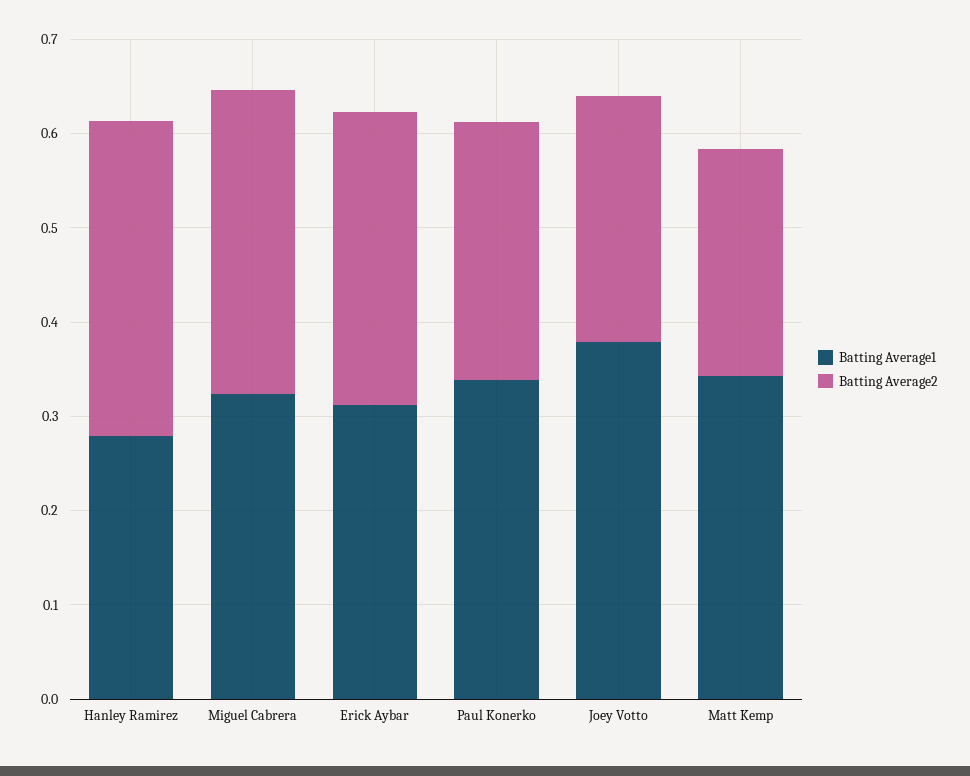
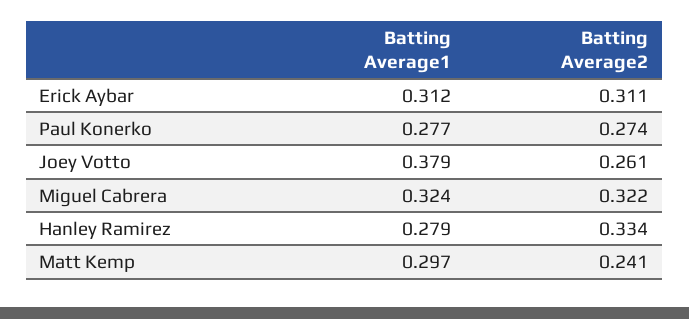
  {
    "Batting Average1": {
      "Hanley Ramirez": 0.279,
      "Miguel Cabrera": 0.324,
      "Erick Aybar": 0.312,
-     "Paul Konerko": 0.34,
+     "Paul Konerko": 0.277,
      "Joey Votto": 0.379,
-     "Matt Kemp": 0.34
+     "Matt Kemp": 0.297
    },
    "Batting Average2": {
      "Hanley Ramirez": 0.334,
      "Miguel Cabrera": 0.322,
      "Erick Aybar": 0.311,
      "Paul Konerko": 0.274,
      "Joey Votto": 0.261,
      "Matt Kemp": 0.241
    }
  }

